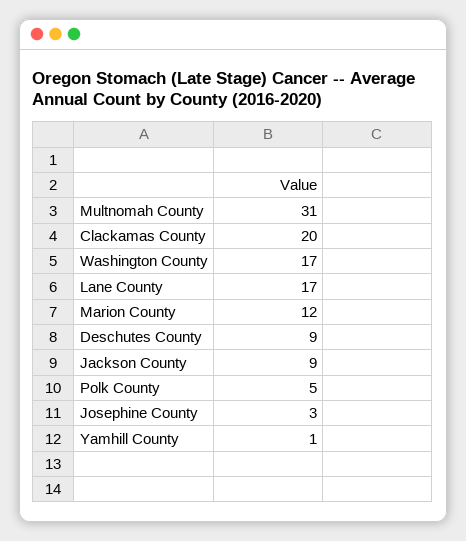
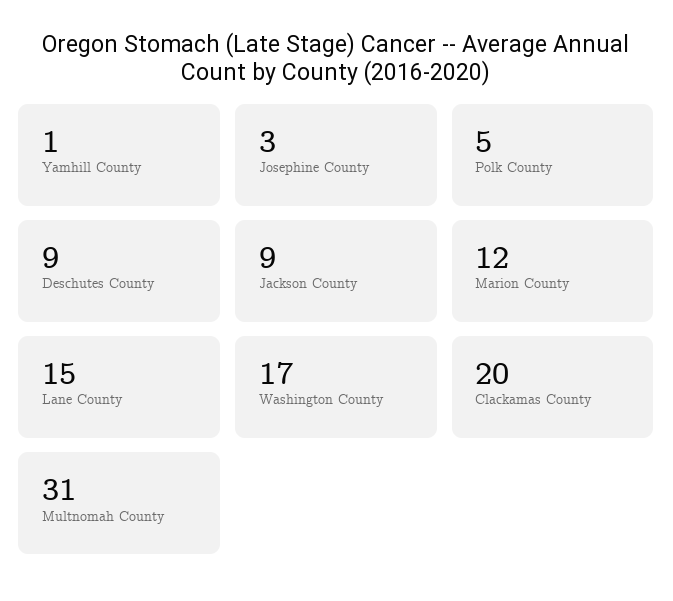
  {
    "Multnomah County": 31,
    "Clackamas County": 20,
    "Washington County": 17,
-   "Lane County": 17,
+   "Lane County": 15,
    "Marion County": 12,
    "Deschutes County": 9,
    "Jackson County": 9,
    "Polk County": 5,
    "Josephine County": 3,
    "Yamhill County": 1
  }

